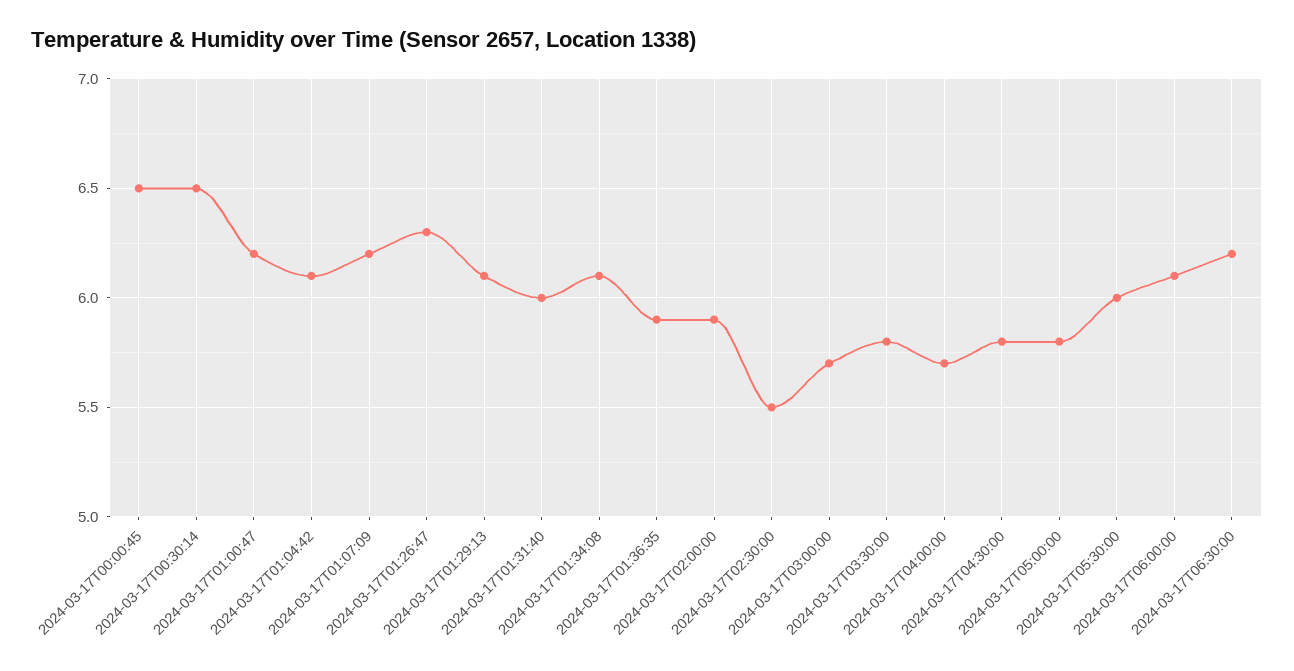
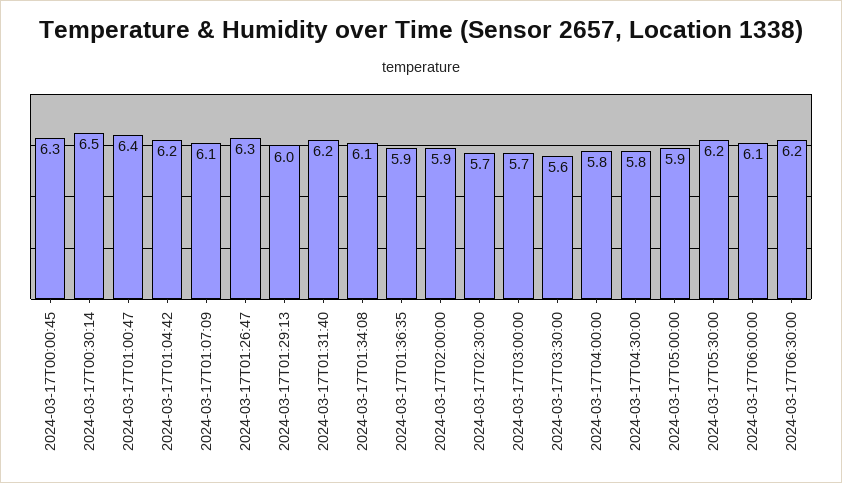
  {
-   "2024-03-17T00:00:45": 6.5,
+   "2024-03-17T00:00:45": 6.3,
    "2024-03-17T00:30:14": 6.5,
-   "2024-03-17T01:00:47": 6.2,
+   "2024-03-17T01:00:47": 6.4,
-   "2024-03-17T01:04:42": 6.1,
+   "2024-03-17T01:04:42": 6.2,
-   "2024-03-17T01:07:09": 6.2,
+   "2024-03-17T01:07:09": 6.1,
    "2024-03-17T01:26:47": 6.3,
-   "2024-03-17T01:29:13": 6.1,
+   "2024-03-17T01:29:13": 6,
-   "2024-03-17T01:31:40": 6,
+   "2024-03-17T01:31:40": 6.2,
    "2024-03-17T01:34:08": 6.1,
    "2024-03-17T01:36:35": 5.9,
    "2024-03-17T02:00:00": 5.9,
-   "2024-03-17T02:30:00": 5.5,
+   "2024-03-17T02:30:00": 5.7,
    "2024-03-17T03:00:00": 5.7,
-   "2024-03-17T03:30:00": 5.8,
+   "2024-03-17T03:30:00": 5.6,
-   "2024-03-17T04:00:00": 5.7,
+   "2024-03-17T04:00:00": 5.8,
    "2024-03-17T04:30:00": 5.8,
-   "2024-03-17T05:00:00": 5.8,
+   "2024-03-17T05:00:00": 5.9,
-   "2024-03-17T05:30:00": 6,
+   "2024-03-17T05:30:00": 6.2,
    "2024-03-17T06:00:00": 6.1,
    "2024-03-17T06:30:00": 6.2
  }

